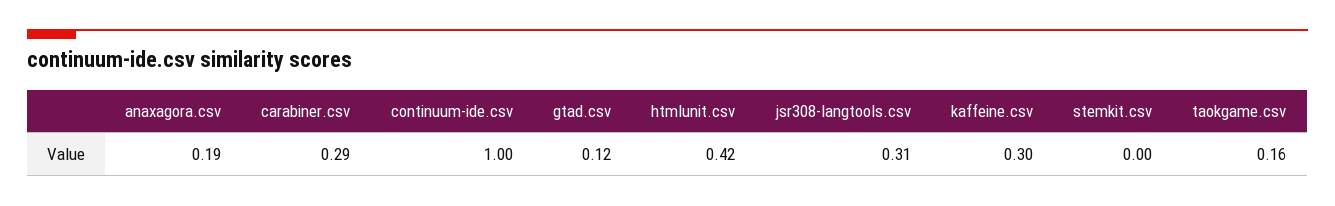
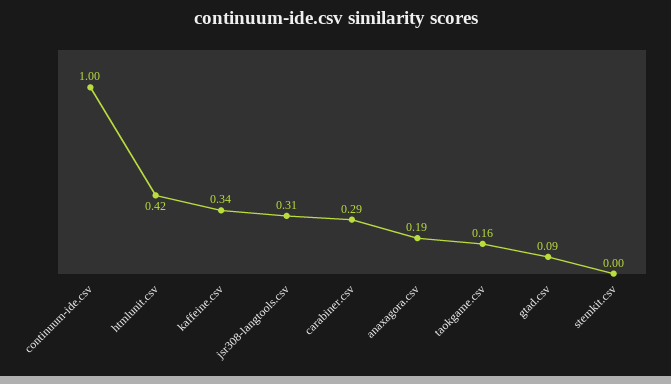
  {
    "anaxagora.csv": 0.19,
    "carabiner.csv": 0.29,
    "continuum-ide.csv": 1,
-   "gtad.csv": 0.12,
+   "gtad.csv": 0.09,
    "htmlunit.csv": 0.42,
    "jsr308-langtools.csv": 0.31,
-   "kaffeine.csv": 0.3,
+   "kaffeine.csv": 0.34,
    "stemkit.csv": 0,
    "taokgame.csv": 0.16
  }

